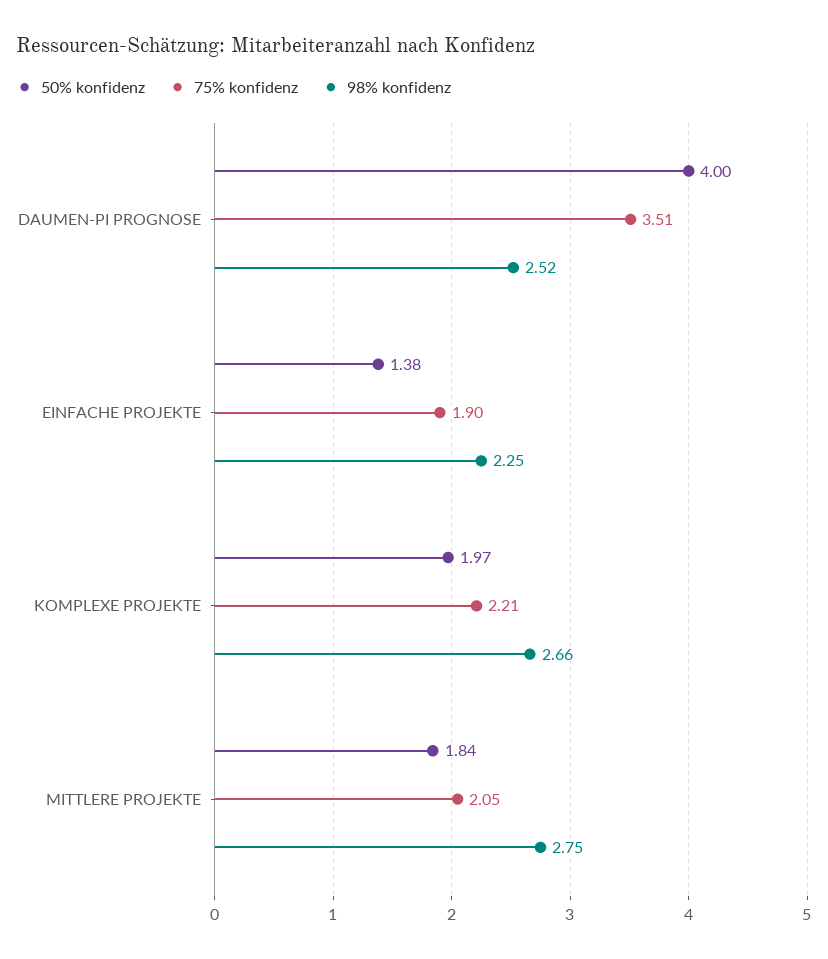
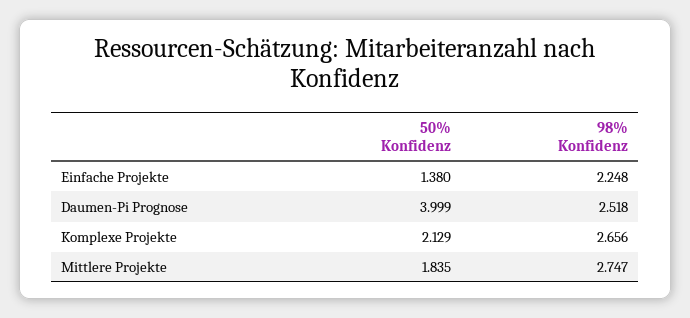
  {
    "50% konfidenz": {
      "DAUMEN-PI PROGNOSE": 3.999,
      "EINFACHE PROJEKTE": 1.38,
-     "KOMPLEXE PROJEKTE": 1.97,
+     "KOMPLEXE PROJEKTE": 2.129,
      "MITTLERE PROJEKTE": 1.835
    },
-   "75% konfidenz": {
-     "DAUMEN-PI PROGNOSE": 3.51,
-     "EINFACHE PROJEKTE": 1.9,
-     "KOMPLEXE PROJEKTE": 2.21,
-     "MITTLERE PROJEKTE": 2.05
-   },
    "98% konfidenz": {
      "DAUMEN-PI PROGNOSE": 2.518,
      "EINFACHE PROJEKTE": 2.248,
      "KOMPLEXE PROJEKTE": 2.656,
      "MITTLERE PROJEKTE": 2.747
    }
  }

